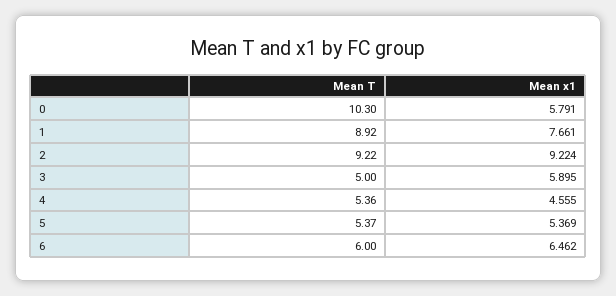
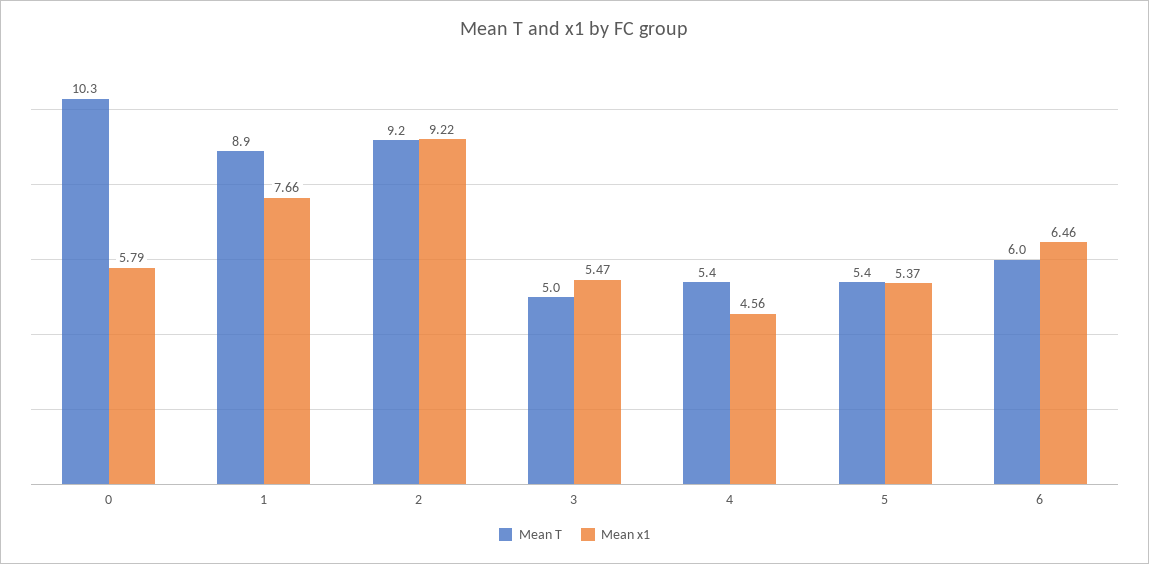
  {
    "Mean T": {
      "0": 10.3,
      "1": 8.92,
      "2": 9.22,
      "3": 5,
      "4": 5.36,
      "5": 5.37,
      "6": 6
    },
    "Mean x1": {
      "0": 5.791,
      "1": 7.661,
      "2": 9.224,
-     "3": 5.895,
+     "3": 5.47,
      "4": 4.555,
      "5": 5.369,
      "6": 6.462
    }
  }

